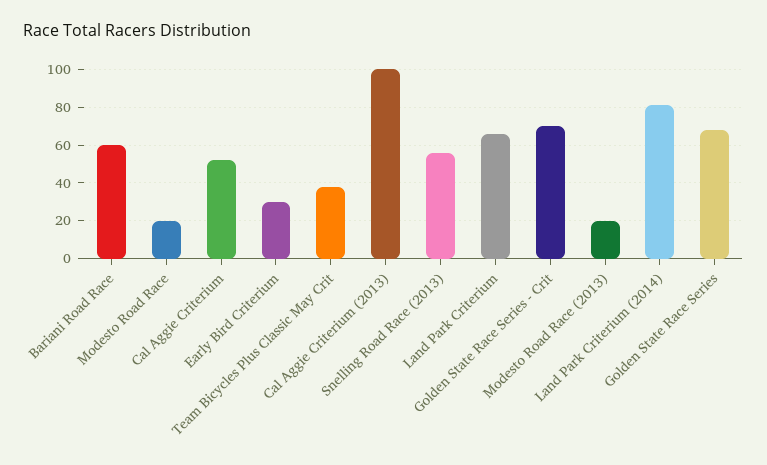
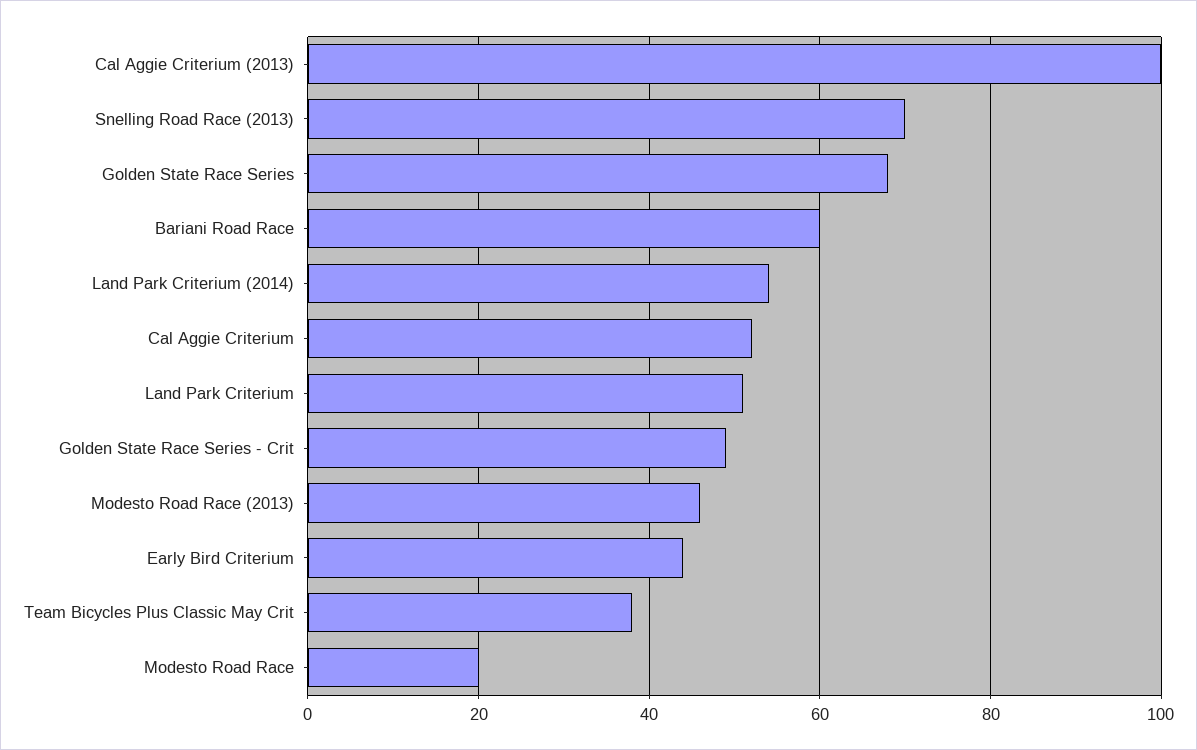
  {
    "Bariani Road Race": 60,
    "Modesto Road Race": 20,
    "Cal Aggie Criterium": 50,
-   "Early Bird Criterium": 30,
+   "Early Bird Criterium": 45,
    "Team Bicycles Plus Classic May Crit": 40,
    "Cal Aggie Criterium (2013)": 100,
-   "Snelling Road Race (2013)": 55,
+   "Snelling Road Race (2013)": 70,
-   "Land Park Criterium": 65,
+   "Land Park Criterium": 50,
-   "Golden State Race Series - Crit": 70,
+   "Golden State Race Series - Crit": 50,
-   "Modesto Road Race (2013)": 20,
+   "Modesto Road Race (2013)": 45,
-   "Land Park Criterium (2014)": 80,
+   "Land Park Criterium (2014)": 55,
    "Golden State Race Series": 70
  }

